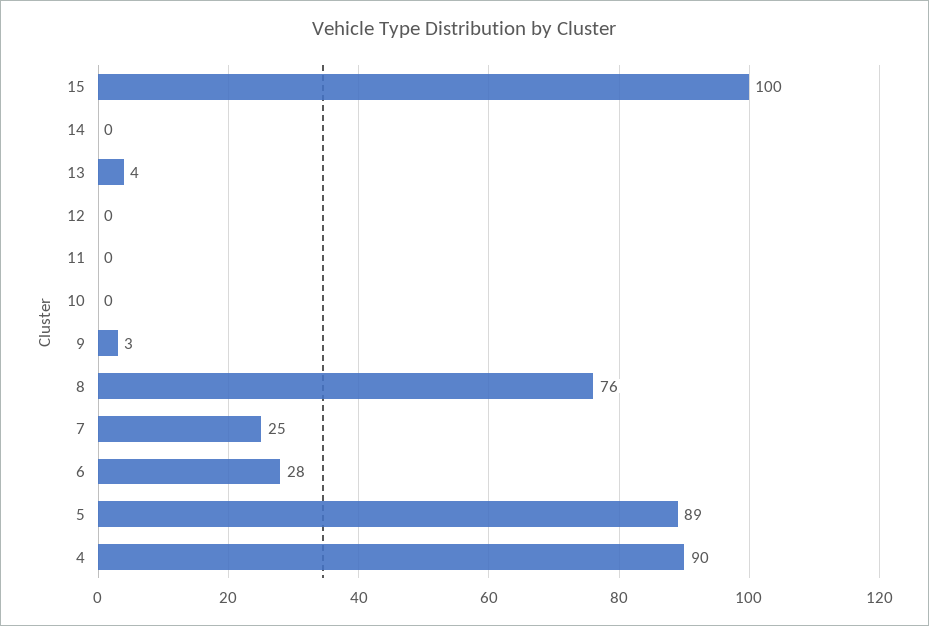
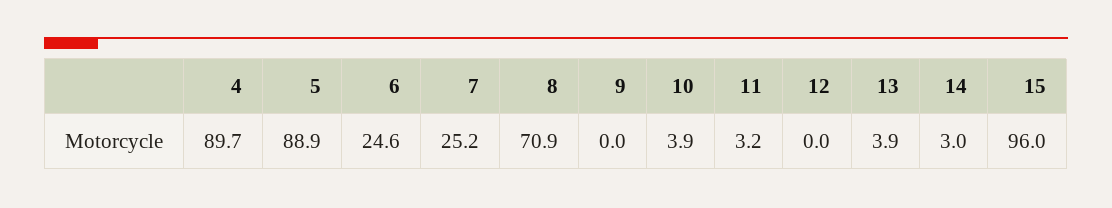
  {
-   "15": 100,
+   "15": 96,
-   "14": 0,
+   "14": 3,
    "13": 3.9,
    "12": 0,
-   "11": 0,
+   "11": 3.2,
-   "10": 0,
+   "10": 3.9,
-   "9": 3,
+   "9": 0,
-   "8": 76,
+   "8": 70.9,
    "7": 25.2,
-   "6": 28,
+   "6": 24.6,
    "5": 88.9,
    "4": 89.7
  }

